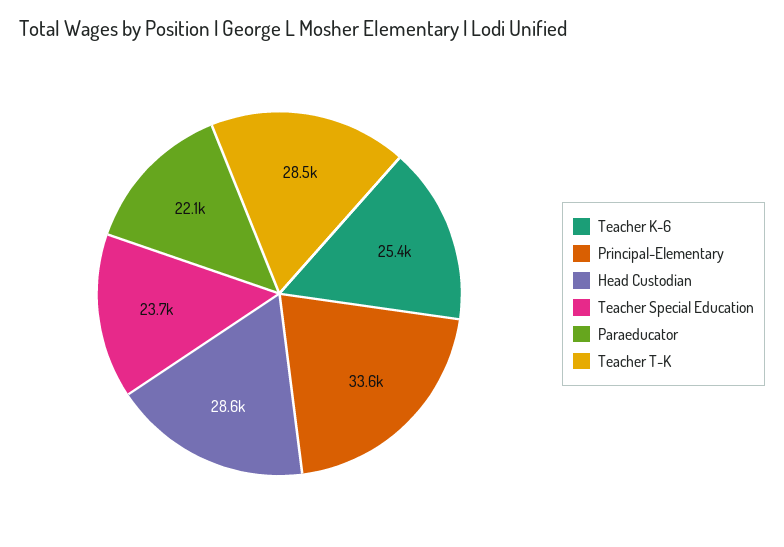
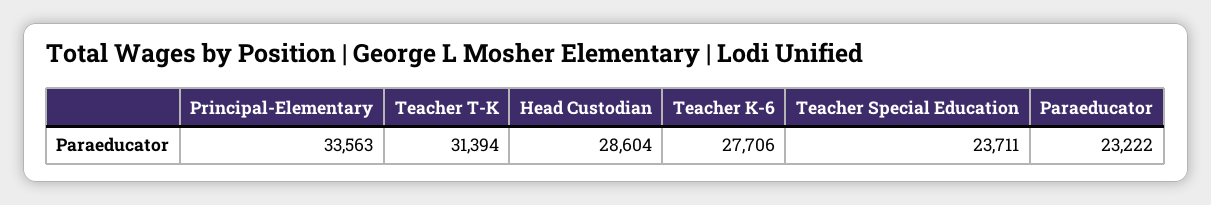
  {
-   "Teacher K-6": 25400,
+   "Teacher K-6": 27706,
    "Principal-Elementary": 33563,
    "Head Custodian": 28604,
    "Teacher Special Education": 23711,
-   "Paraeducator": 22100,
+   "Paraeducator": 23222,
-   "Teacher T-K": 28500
+   "Teacher T-K": 31394
  }

